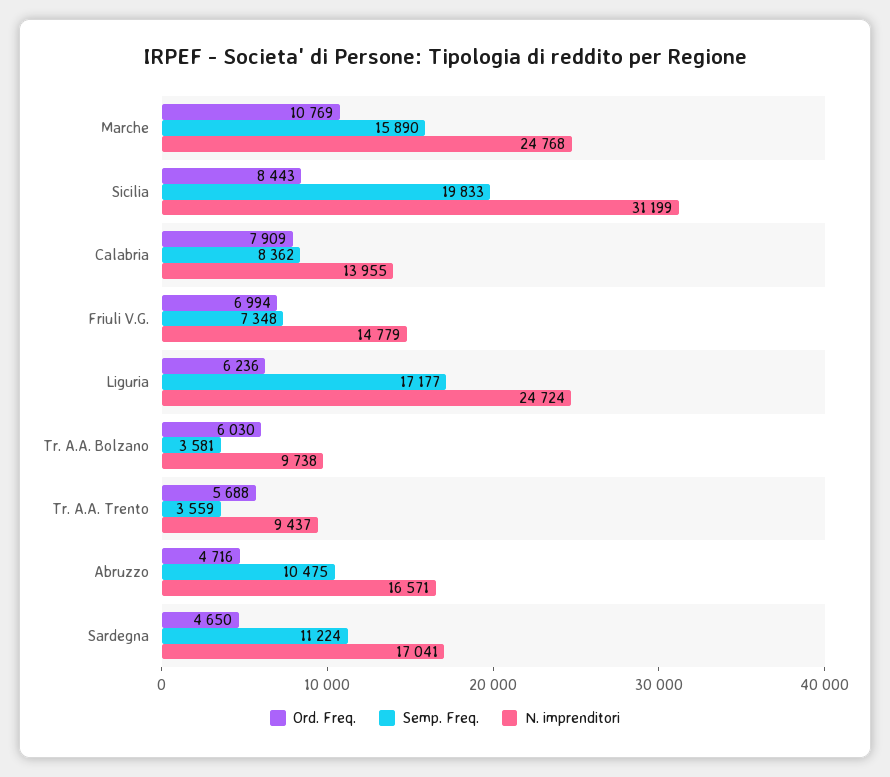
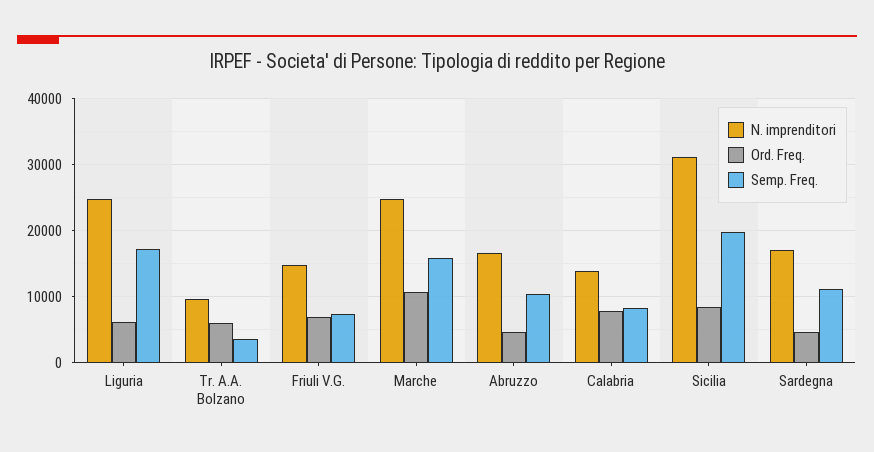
  {
    "Ord. Freq.": {
      "Marche": 10769,
      "Sicilia": 8443,
      "Calabria": 7909,
      "Friuli V.G.": 6994,
      "Liguria": 6236,
      "Tr. A.A. Bolzano": 6030,
-     "Tr. A.A. Trento": 5688,
      "Abruzzo": 4716,
      "Sardegna": 4650
    },
    "Semp. Freq.": {
      "Marche": 15890,
      "Sicilia": 19833,
      "Calabria": 8362,
      "Friuli V.G.": 7348,
      "Liguria": 17177,
      "Tr. A.A. Bolzano": 3581,
-     "Tr. A.A. Trento": 3559,
      "Abruzzo": 10475,
      "Sardegna": 11224
    },
    "N. imprenditori": {
      "Marche": 24768,
      "Sicilia": 31199,
      "Calabria": 13955,
      "Friuli V.G.": 14779,
      "Liguria": 24724,
      "Tr. A.A. Bolzano": 9738,
-     "Tr. A.A. Trento": 9437,
      "Abruzzo": 16571,
      "Sardegna": 17041
    }
  }

